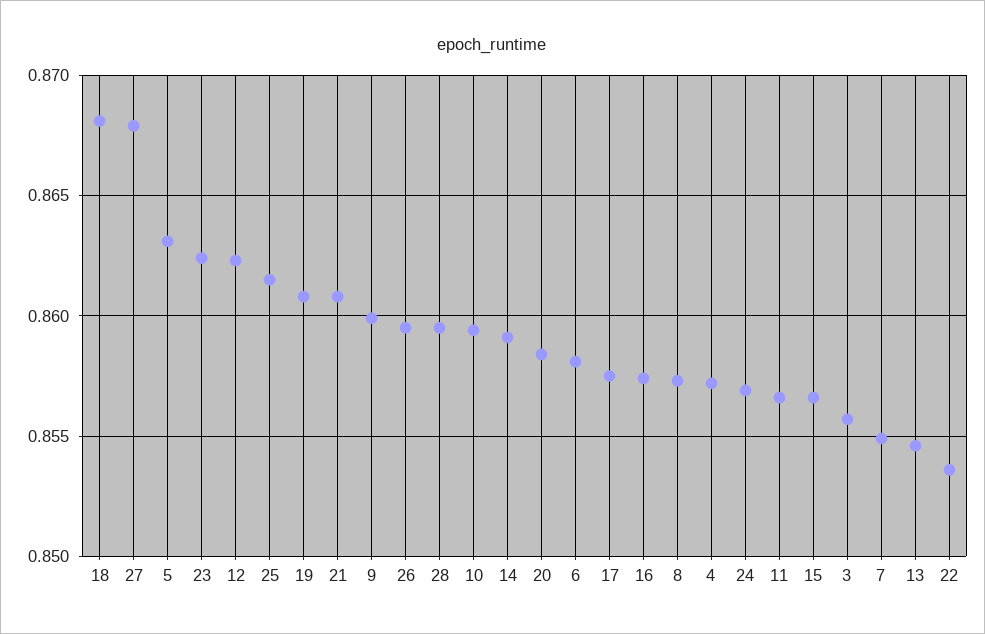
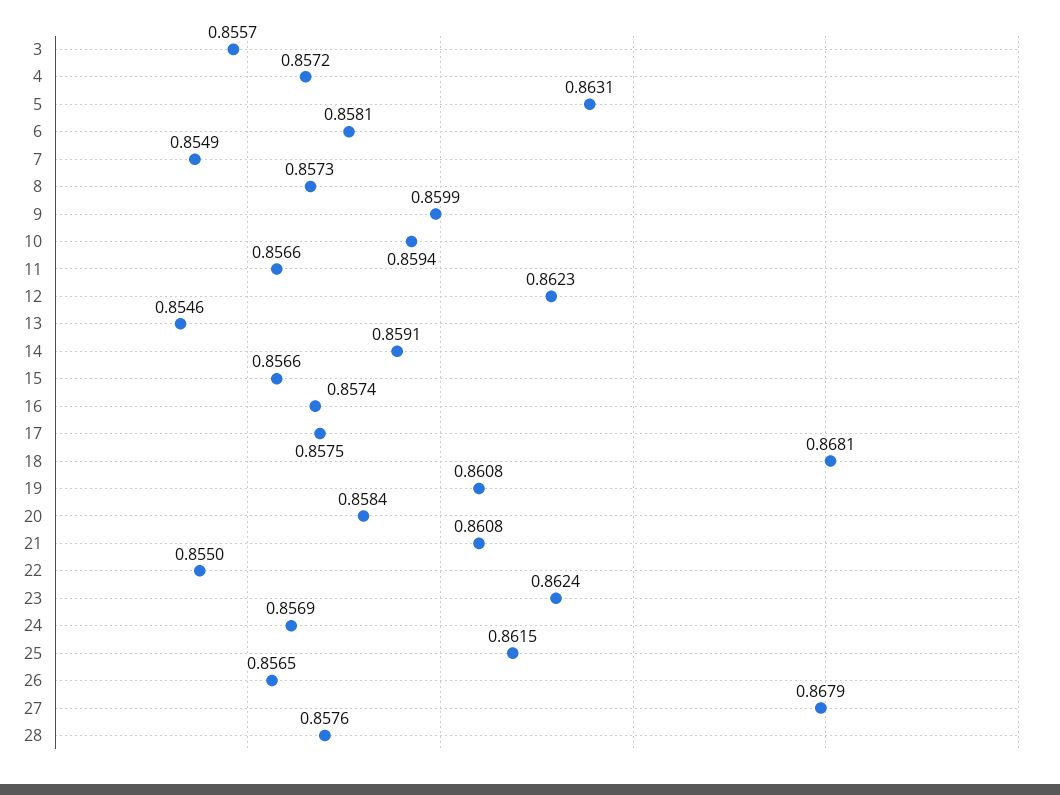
  {
    "18": 0.8681,
    "27": 0.8679,
    "5": 0.8631,
    "23": 0.8624,
    "12": 0.8623,
    "25": 0.8615,
    "19": 0.8608,
    "21": 0.8608,
    "9": 0.8599,
-   "26": 0.8595,
+   "26": 0.8565,
-   "28": 0.8595,
+   "28": 0.8576,
    "10": 0.8594,
    "14": 0.8591,
    "20": 0.8584,
    "6": 0.8581,
    "17": 0.8575,
    "16": 0.8574,
    "8": 0.8573,
    "4": 0.8572,
    "24": 0.8569,
    "11": 0.8566,
    "15": 0.8566,
    "3": 0.8557,
    "7": 0.8549,
    "13": 0.8546,
-   "22": 0.8535
+   "22": 0.855
  }

